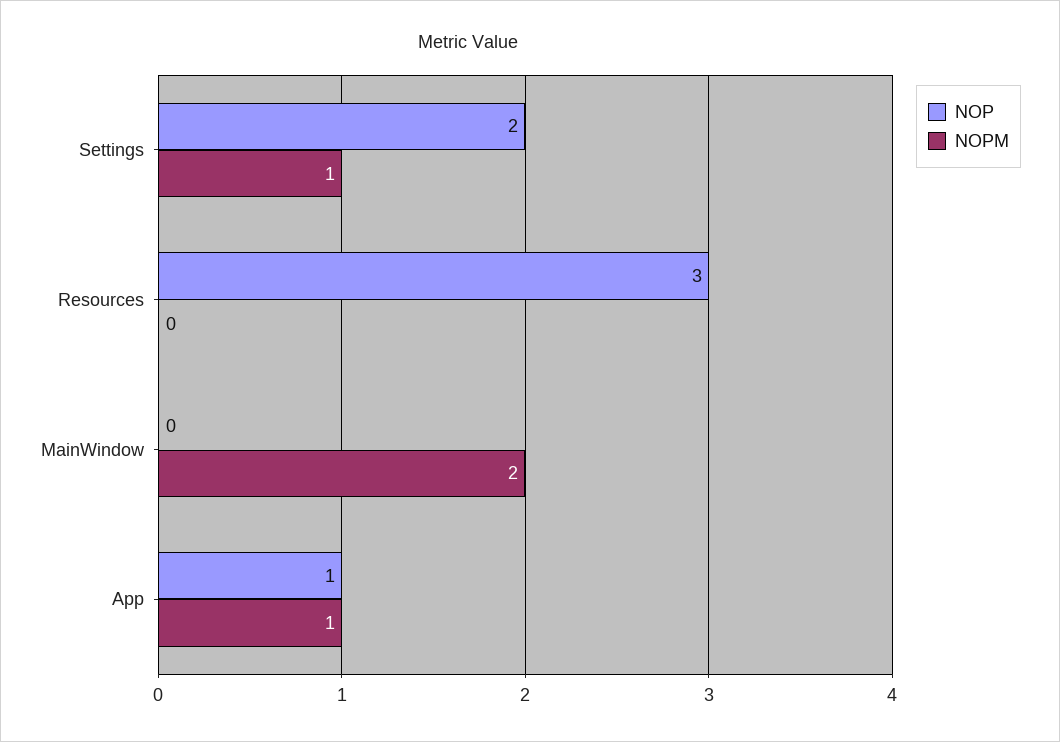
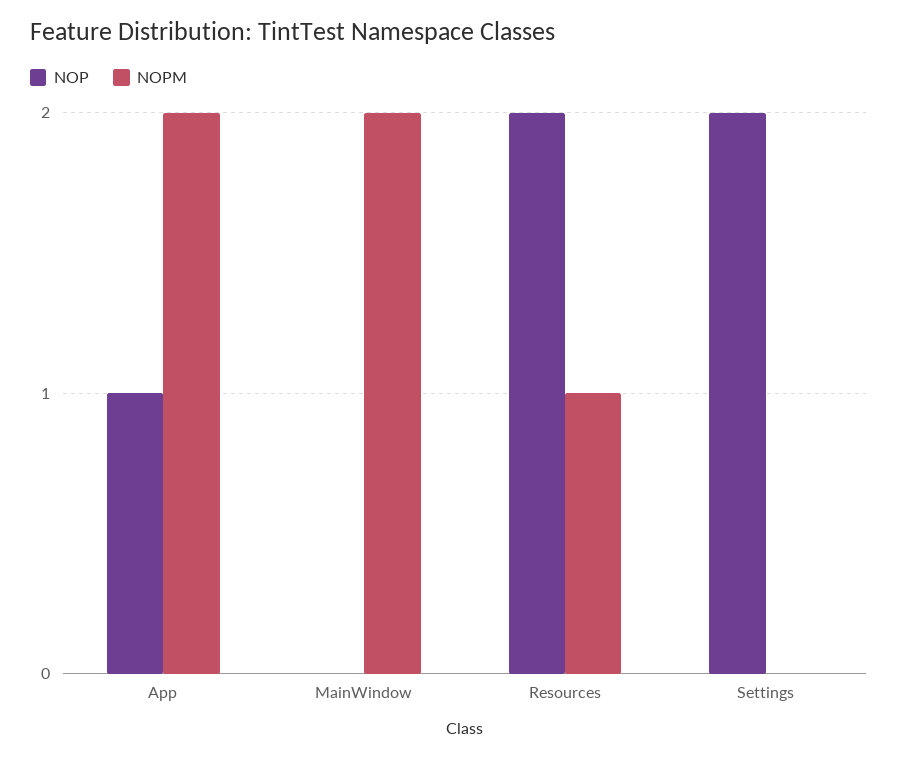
  {
    "NOP": {
      "Settings": 2,
-     "Resources": 3,
+     "Resources": 2,
      "MainWindow": 0,
      "App": 1
    },
    "NOPM": {
-     "Settings": 1,
+     "Settings": 0,
-     "Resources": 0,
+     "Resources": 1,
      "MainWindow": 2,
-     "App": 1
+     "App": 2
    }
  }

